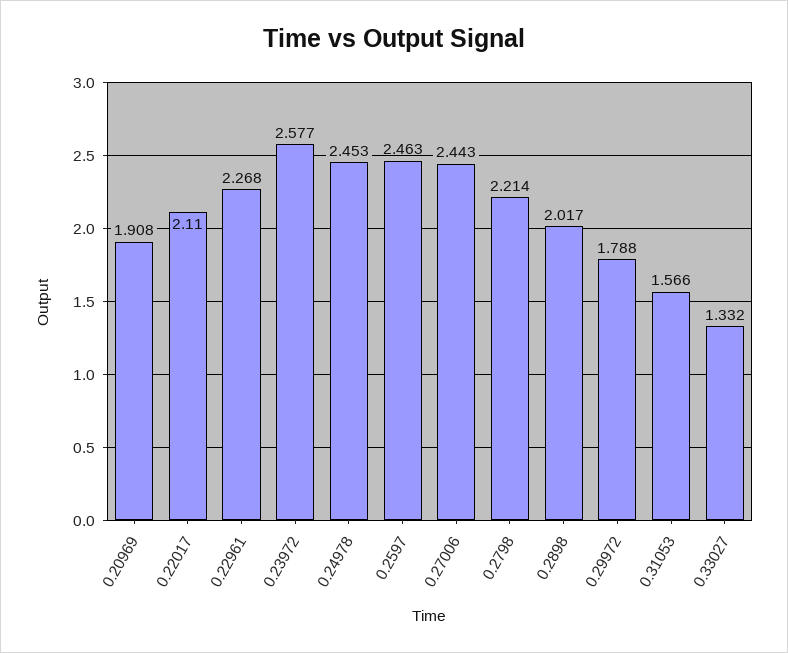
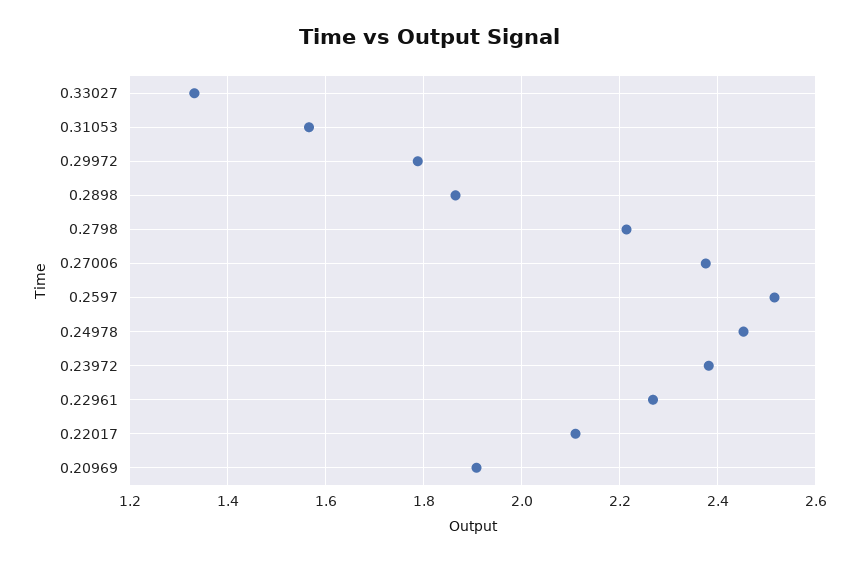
  {
    "0.20969": 1.908,
    "0.22017": 2.11,
    "0.22961": 2.268,
-   "0.23972": 2.577,
+   "0.23972": 2.38,
    "0.24978": 2.453,
-   "0.2597": 2.463,
+   "0.2597": 2.52,
-   "0.27006": 2.443,
+   "0.27006": 2.38,
    "0.2798": 2.214,
-   "0.2898": 2.017,
+   "0.2898": 1.86,
    "0.29972": 1.788,
    "0.31053": 1.566,
    "0.33027": 1.332
  }

